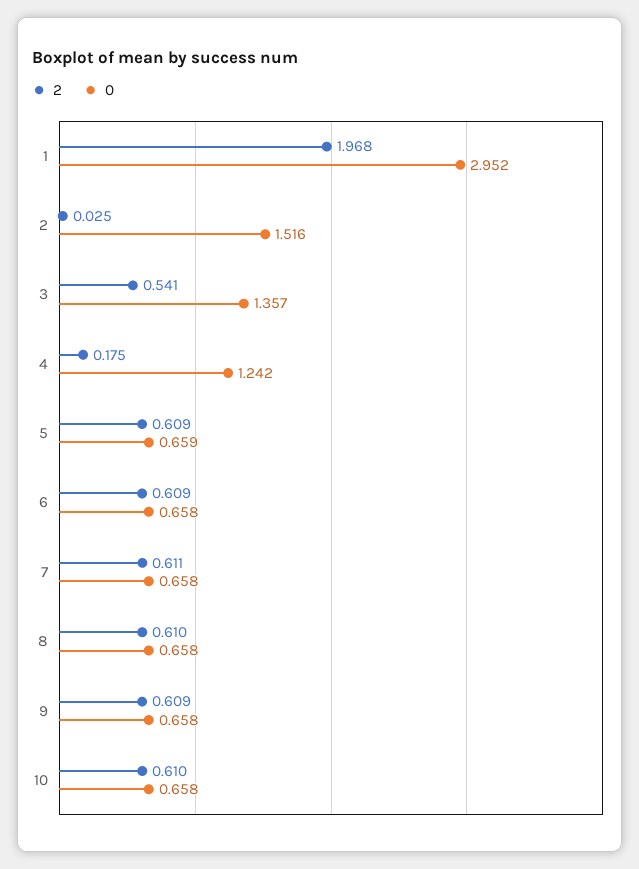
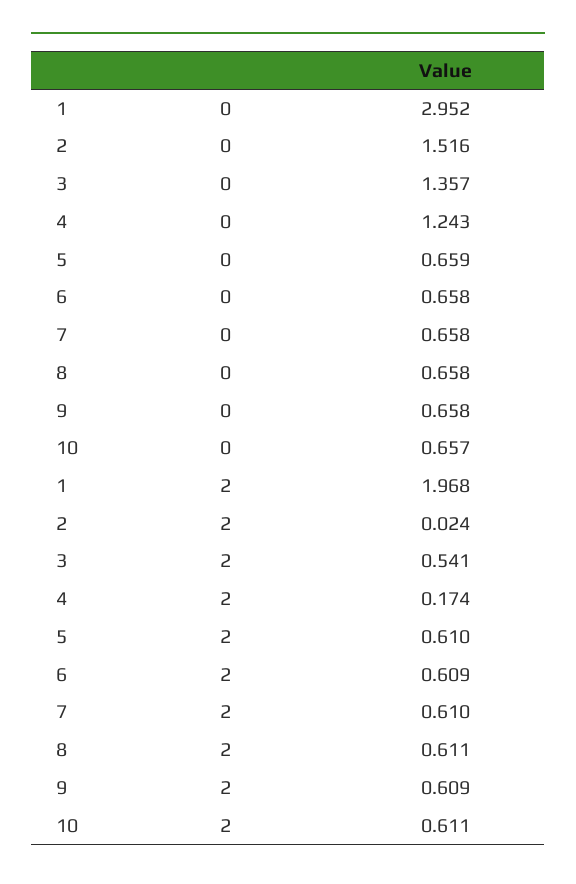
  {
    "2": {
      "1": 1.968,
-     "2": 0.025,
+     "2": 0.024,
      "3": 0.541,
-     "4": 0.175,
+     "4": 0.174,
-     "5": 0.609,
+     "5": 0.61,
      "6": 0.609,
-     "7": 0.611,
+     "7": 0.61,
-     "8": 0.61,
+     "8": 0.611,
      "9": 0.609,
-     "10": 0.61
+     "10": 0.611
    },
    "0": {
      "1": 2.952,
      "2": 1.516,
      "3": 1.357,
-     "4": 1.242,
+     "4": 1.243,
      "5": 0.659,
      "6": 0.658,
      "7": 0.658,
      "8": 0.658,
      "9": 0.658,
-     "10": 0.658
+     "10": 0.657
    }
  }

